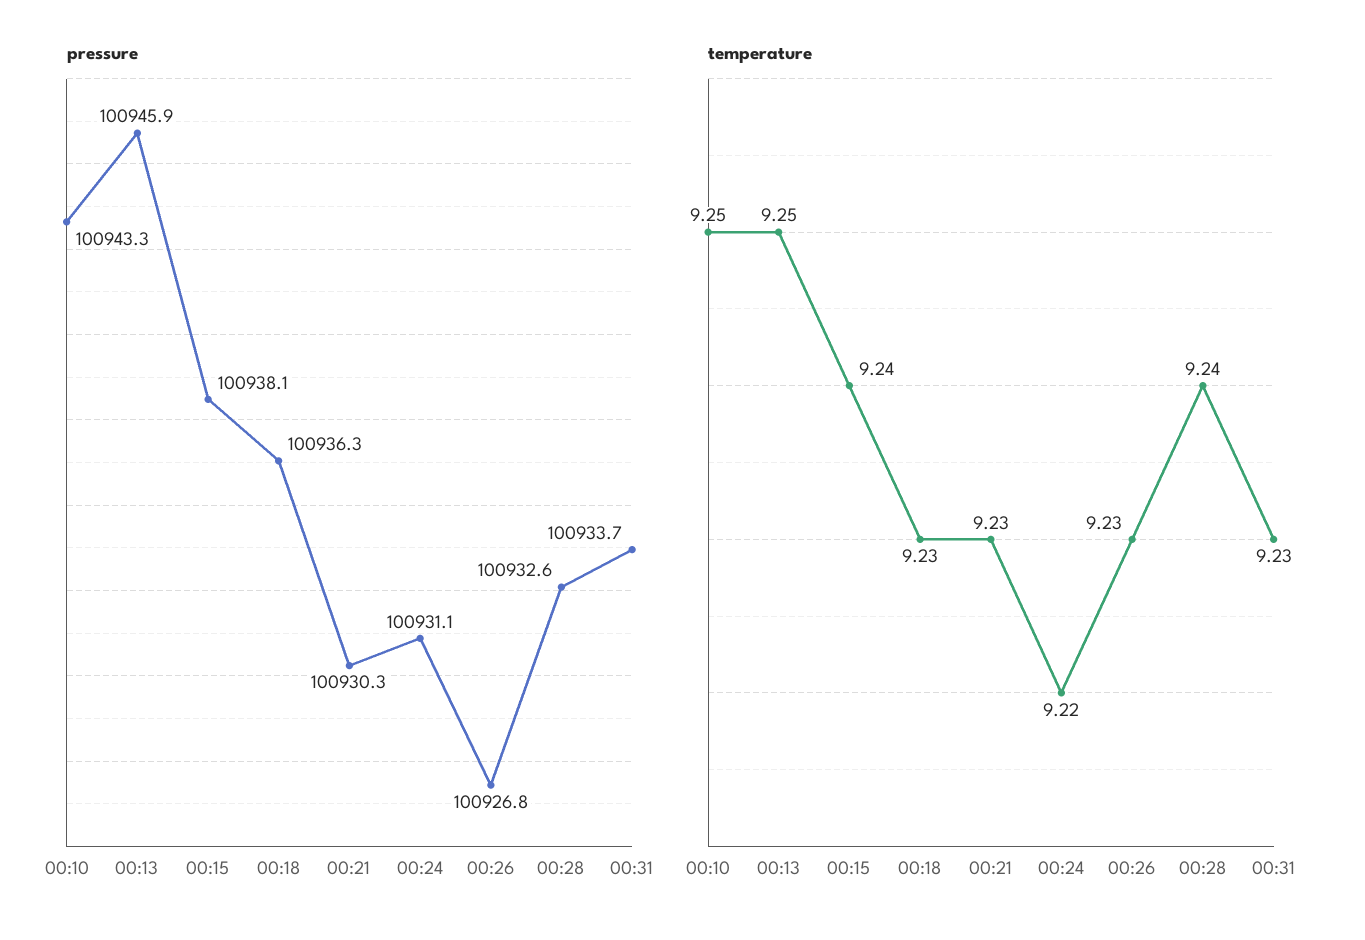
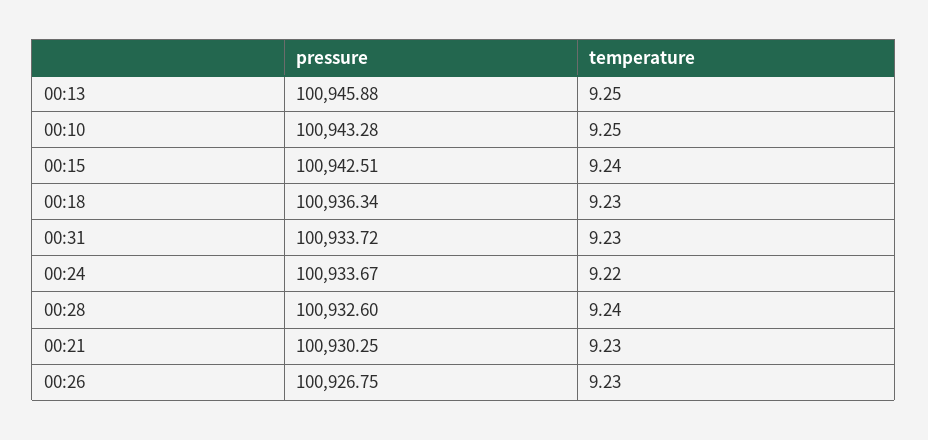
  {
    "pressure": {
      "00:10": 100943.28,
      "00:13": 100945.88,
-     "00:15": 100938.1,
+     "00:15": 100942.51,
      "00:18": 100936.34,
      "00:21": 100930.25,
-     "00:24": 100931.1,
+     "00:24": 100933.67,
      "00:26": 100926.75,
      "00:28": 100932.6,
      "00:31": 100933.72
    },
    "temperature": {
      "00:10": 9.25,
      "00:13": 9.25,
      "00:15": 9.24,
      "00:18": 9.23,
      "00:21": 9.23,
      "00:24": 9.22,
      "00:26": 9.23,
      "00:28": 9.24,
      "00:31": 9.23
    }
  }

